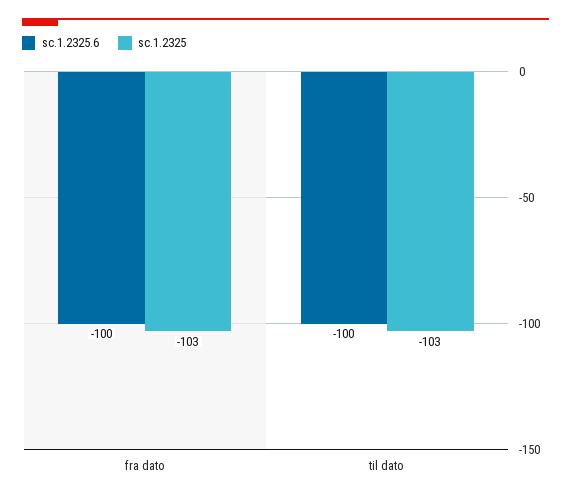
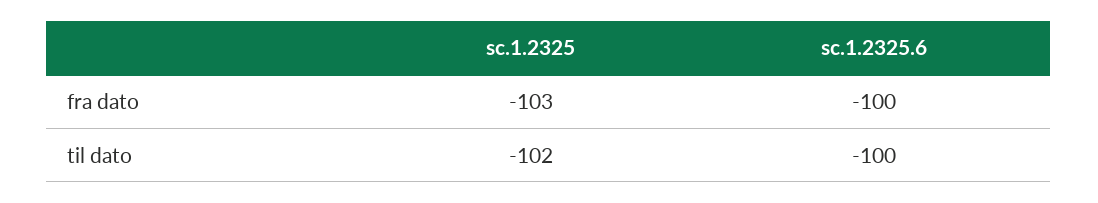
  {
    "sc.1.2325.6": {
      "fra dato": -100,
      "til dato": -100
    },
    "sc.1.2325": {
      "fra dato": -103,
-     "til dato": -103
+     "til dato": -102
    }
  }

